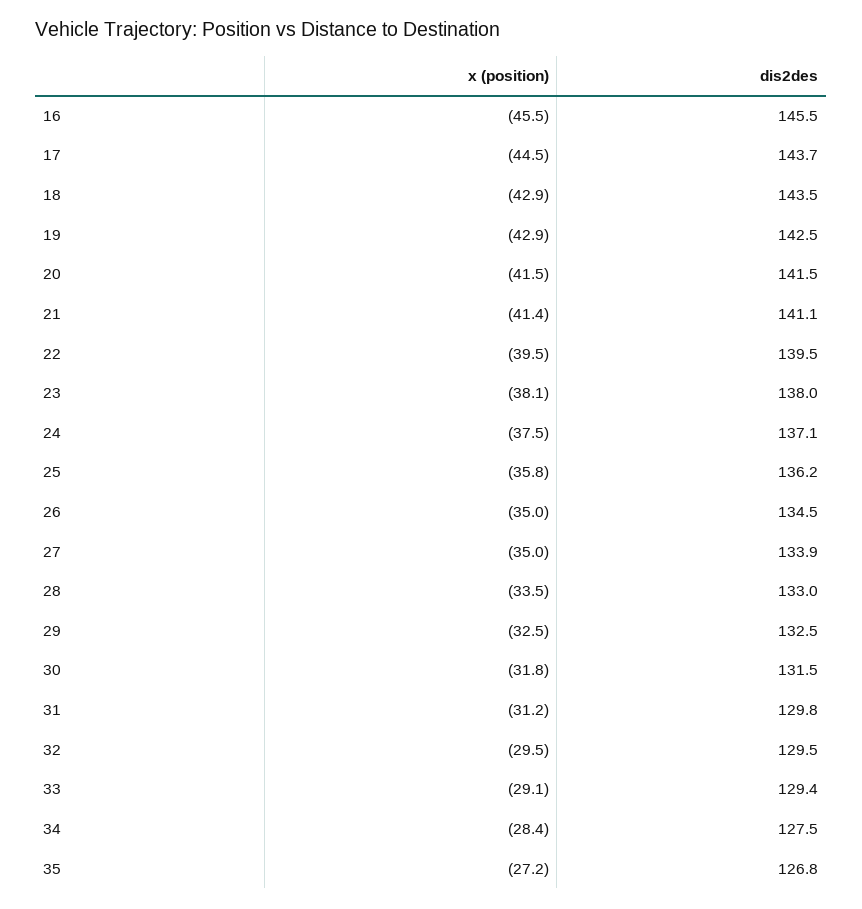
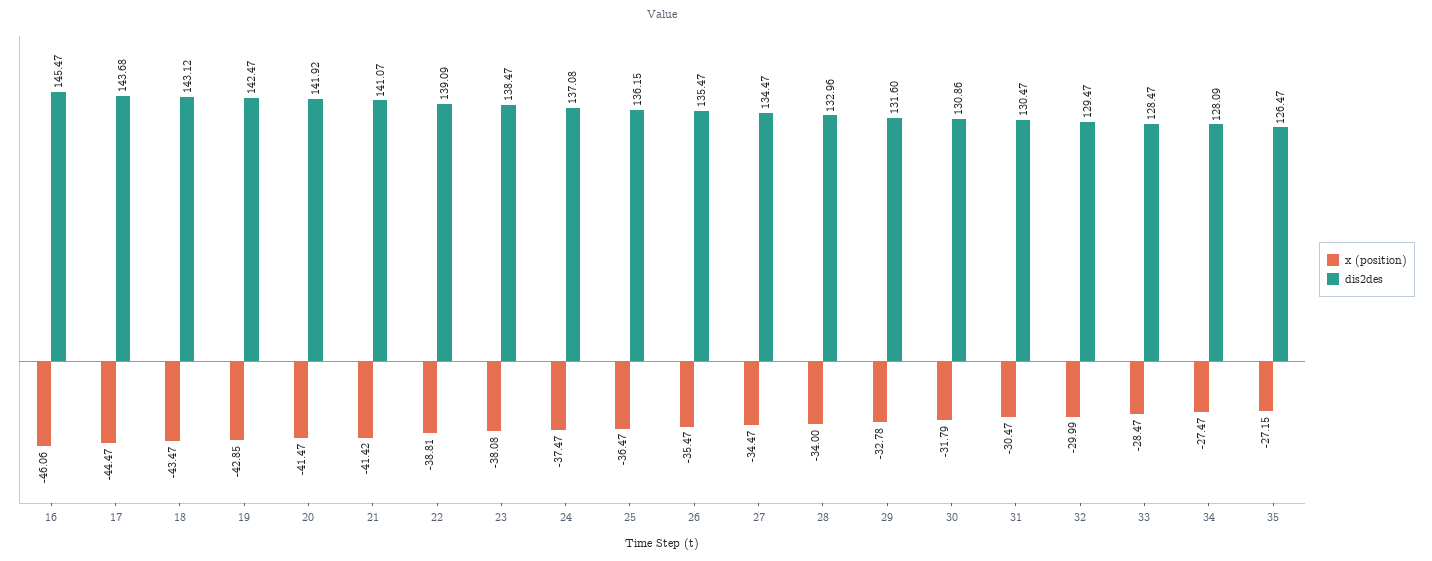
  {
    "x (position)": {
-     "16": -45.5,
+     "16": -46.06,
      "17": -44.47,
-     "18": -42.9,
+     "18": -43.47,
      "19": -42.85,
      "20": -41.47,
      "21": -41.42,
-     "22": -39.5,
+     "22": -38.81,
      "23": -38.08,
      "24": -37.47,
-     "25": -35.8,
+     "25": -36.47,
-     "26": -35,
+     "26": -35.47,
-     "27": -35,
+     "27": -34.47,
-     "28": -33.5,
+     "28": -34,
-     "29": -32.5,
+     "29": -32.78,
      "30": -31.79,
-     "31": -31.2,
+     "31": -30.47,
-     "32": -29.5,
+     "32": -29.99,
-     "33": -29.1,
+     "33": -28.47,
-     "34": -28.4,
+     "34": -27.47,
      "35": -27.15
    },
    "dis2des": {
      "16": 145.47,
      "17": 143.68,
-     "18": 143.5,
+     "18": 143.12,
      "19": 142.47,
-     "20": 141.5,
+     "20": 141.92,
      "21": 141.07,
-     "22": 139.5,
+     "22": 139.09,
-     "23": 138,
+     "23": 138.47,
      "24": 137.08,
      "25": 136.15,
-     "26": 134.5,
+     "26": 135.47,
-     "27": 133.9,
+     "27": 134.47,
      "28": 132.96,
-     "29": 132.5,
+     "29": 131.6,
-     "30": 131.5,
+     "30": 130.86,
-     "31": 129.8,
+     "31": 130.47,
      "32": 129.47,
-     "33": 129.4,
+     "33": 128.47,
-     "34": 127.5,
+     "34": 128.09,
-     "35": 126.8
+     "35": 126.47
    }
  }

